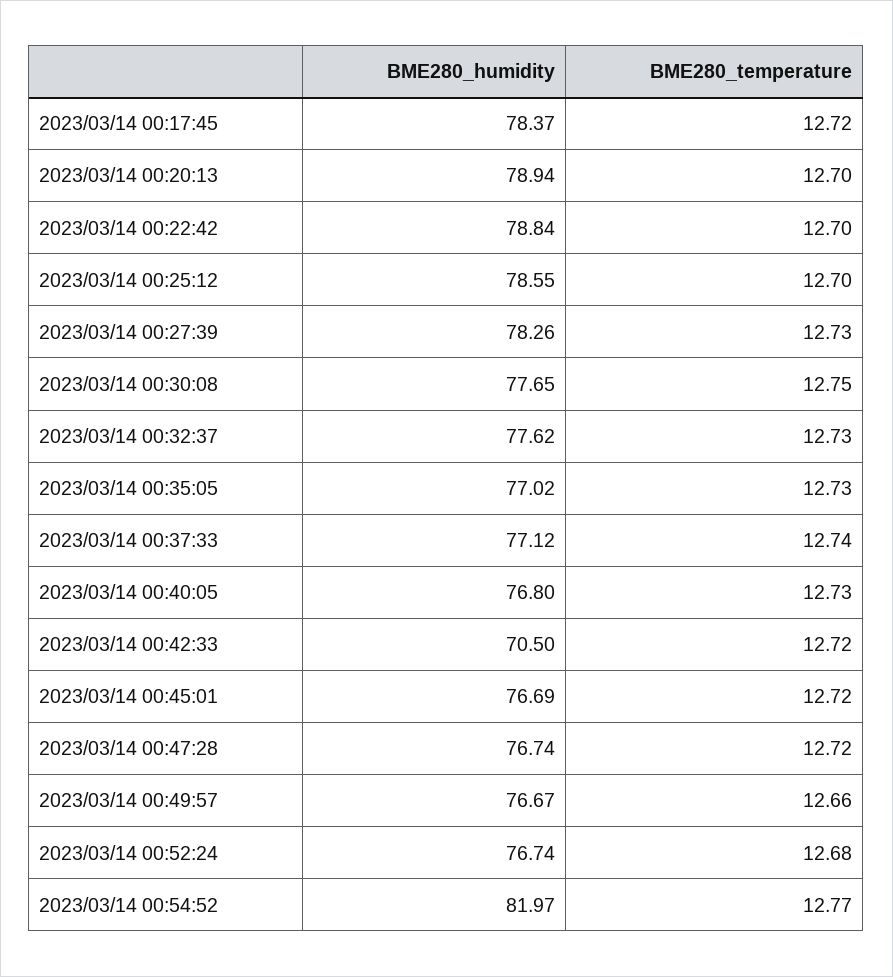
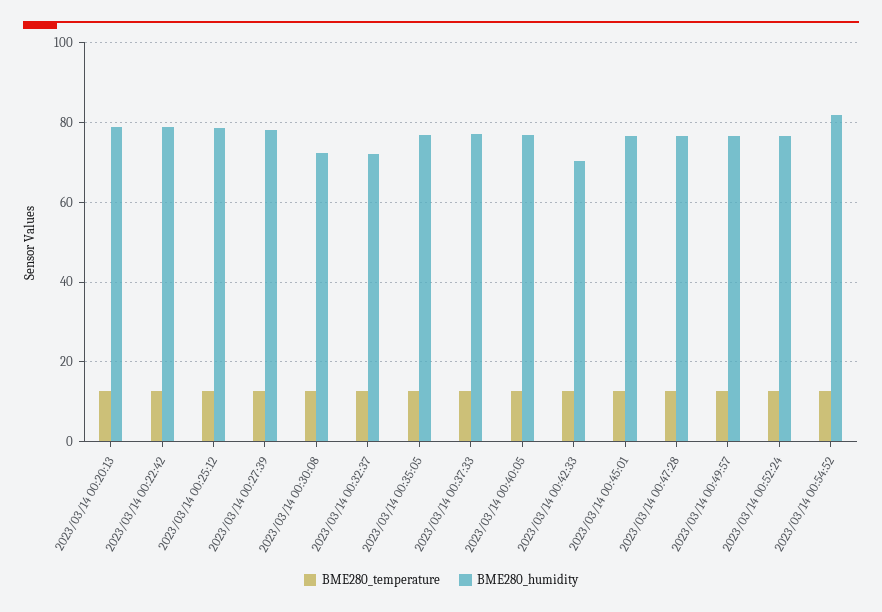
  {
    "BME280_humidity": {
-     "2023/03/14 00:17:45": 78.37,
      "2023/03/14 00:20:13": 78.94,
      "2023/03/14 00:22:42": 78.84,
      "2023/03/14 00:25:12": 78.55,
      "2023/03/14 00:27:39": 78.26,
-     "2023/03/14 00:30:08": 77.65,
+     "2023/03/14 00:30:08": 72,
-     "2023/03/14 00:32:37": 77.62,
+     "2023/03/14 00:32:37": 72,
      "2023/03/14 00:35:05": 77.02,
      "2023/03/14 00:37:33": 77.12,
      "2023/03/14 00:40:05": 76.8,
      "2023/03/14 00:42:33": 70.5,
      "2023/03/14 00:45:01": 76.69,
      "2023/03/14 00:47:28": 76.74,
      "2023/03/14 00:49:57": 76.67,
      "2023/03/14 00:52:24": 76.74,
      "2023/03/14 00:54:52": 81.97
    },
    "BME280_temperature": {
-     "2023/03/14 00:17:45": 12.72,
      "2023/03/14 00:20:13": 12.7,
      "2023/03/14 00:22:42": 12.7,
      "2023/03/14 00:25:12": 12.7,
      "2023/03/14 00:27:39": 12.73,
      "2023/03/14 00:30:08": 12.75,
      "2023/03/14 00:32:37": 12.73,
      "2023/03/14 00:35:05": 12.73,
      "2023/03/14 00:37:33": 12.74,
      "2023/03/14 00:40:05": 12.73,
      "2023/03/14 00:42:33": 12.72,
      "2023/03/14 00:45:01": 12.72,
      "2023/03/14 00:47:28": 12.72,
      "2023/03/14 00:49:57": 12.66,
      "2023/03/14 00:52:24": 12.68,
      "2023/03/14 00:54:52": 12.77
    }
  }

